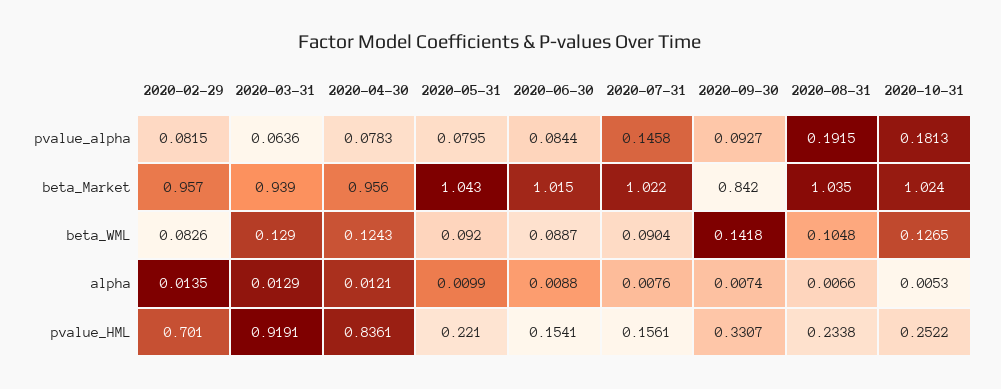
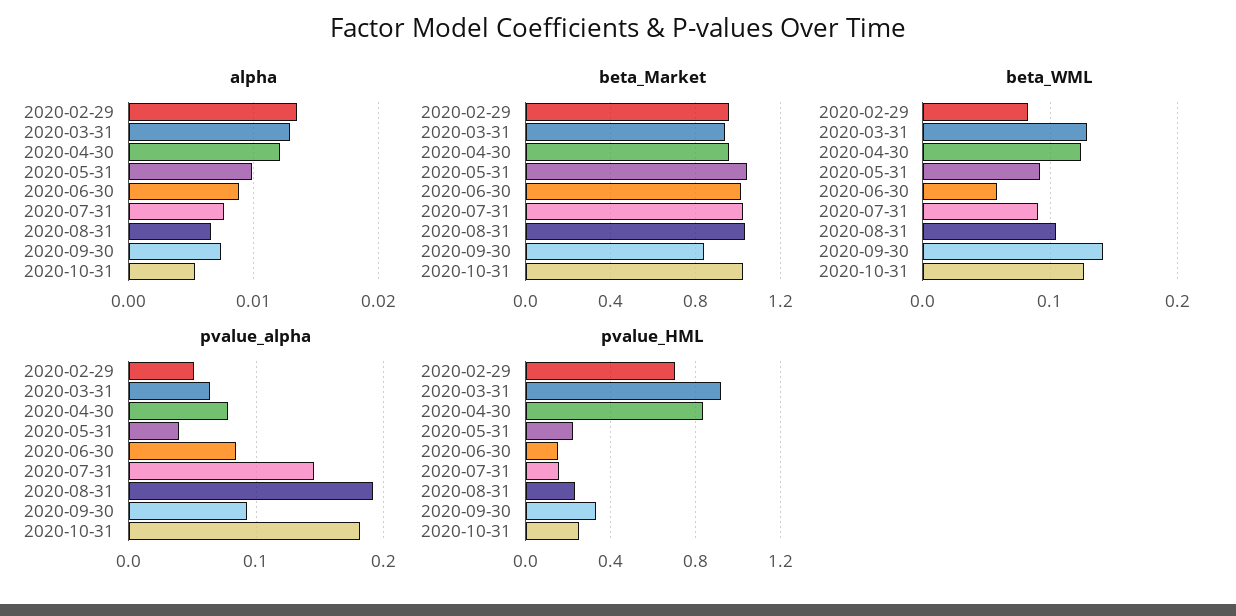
  {
    "pvalue_alpha": {
-     "2020-02-29": 0.0815,
+     "2020-02-29": 0.05,
      "2020-03-31": 0.0636,
      "2020-04-30": 0.0783,
-     "2020-05-31": 0.0795,
+     "2020-05-31": 0.04,
      "2020-06-30": 0.0844,
      "2020-07-31": 0.1458,
      "2020-09-30": 0.0927,
      "2020-08-31": 0.1915,
      "2020-10-31": 0.1813
    },
    "beta_Market": {
      "2020-02-29": 0.957,
      "2020-03-31": 0.939,
      "2020-04-30": 0.956,
      "2020-05-31": 1.043,
      "2020-06-30": 1.015,
      "2020-07-31": 1.022,
      "2020-09-30": 0.842,
      "2020-08-31": 1.035,
      "2020-10-31": 1.024
    },
    "beta_WML": {
      "2020-02-29": 0.0826,
      "2020-03-31": 0.129,
      "2020-04-30": 0.1243,
      "2020-05-31": 0.092,
-     "2020-06-30": 0.0887,
+     "2020-06-30": 0.06,
      "2020-07-31": 0.0904,
      "2020-09-30": 0.1418,
      "2020-08-31": 0.1048,
      "2020-10-31": 0.1265
    },
    "alpha": {
      "2020-02-29": 0.0135,
      "2020-03-31": 0.0129,
      "2020-04-30": 0.0121,
      "2020-05-31": 0.0099,
      "2020-06-30": 0.0088,
      "2020-07-31": 0.0076,
      "2020-09-30": 0.0074,
      "2020-08-31": 0.0066,
      "2020-10-31": 0.0053
    },
    "pvalue_HML": {
      "2020-02-29": 0.701,
      "2020-03-31": 0.9191,
      "2020-04-30": 0.8361,
      "2020-05-31": 0.221,
      "2020-06-30": 0.1541,
      "2020-07-31": 0.1561,
      "2020-09-30": 0.3307,
      "2020-08-31": 0.2338,
      "2020-10-31": 0.2522
    }
  }

